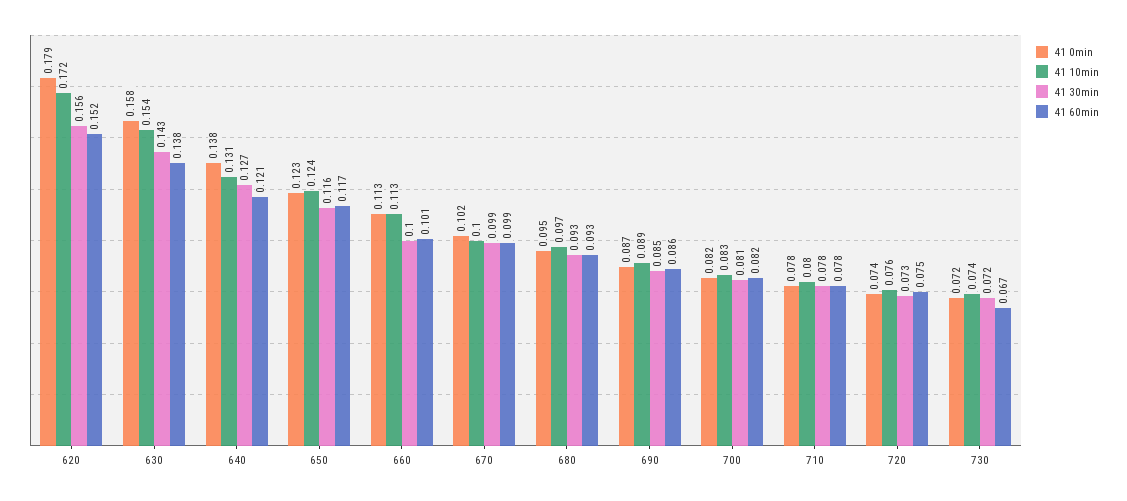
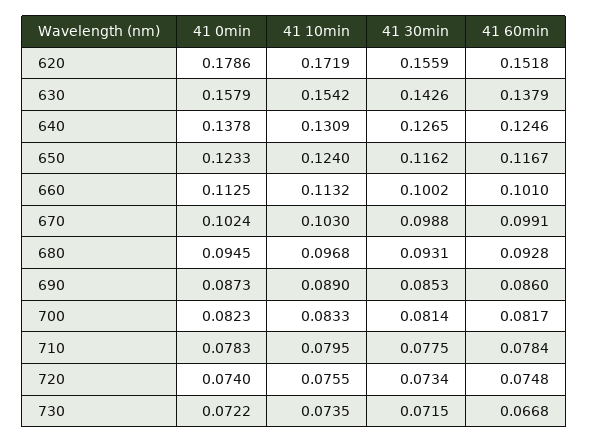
  {
    "41 0min": {
      "620": 0.1786,
      "630": 0.1579,
      "640": 0.1378,
      "650": 0.1233,
      "660": 0.1125,
      "670": 0.1024,
      "680": 0.0945,
      "690": 0.0873,
      "700": 0.0823,
      "710": 0.0783,
      "720": 0.074,
      "730": 0.0722
    },
    "41 10min": {
      "620": 0.1719,
      "630": 0.1542,
      "640": 0.1309,
      "650": 0.124,
      "660": 0.1132,
-     "670": 0.1,
+     "670": 0.103,
      "680": 0.0968,
      "690": 0.089,
      "700": 0.0833,
      "710": 0.0795,
      "720": 0.0755,
      "730": 0.0735
    },
    "41 30min": {
      "620": 0.1559,
      "630": 0.1426,
      "640": 0.1265,
      "650": 0.1162,
      "660": 0.1002,
      "670": 0.0988,
      "680": 0.0931,
      "690": 0.0853,
      "700": 0.0814,
      "710": 0.0775,
      "720": 0.0734,
      "730": 0.0715
    },
    "41 60min": {
      "620": 0.1518,
      "630": 0.1379,
-     "640": 0.121,
+     "640": 0.1246,
      "650": 0.1167,
      "660": 0.101,
      "670": 0.0991,
      "680": 0.0928,
      "690": 0.086,
      "700": 0.0817,
      "710": 0.0784,
      "720": 0.0748,
      "730": 0.0668
    }
  }

